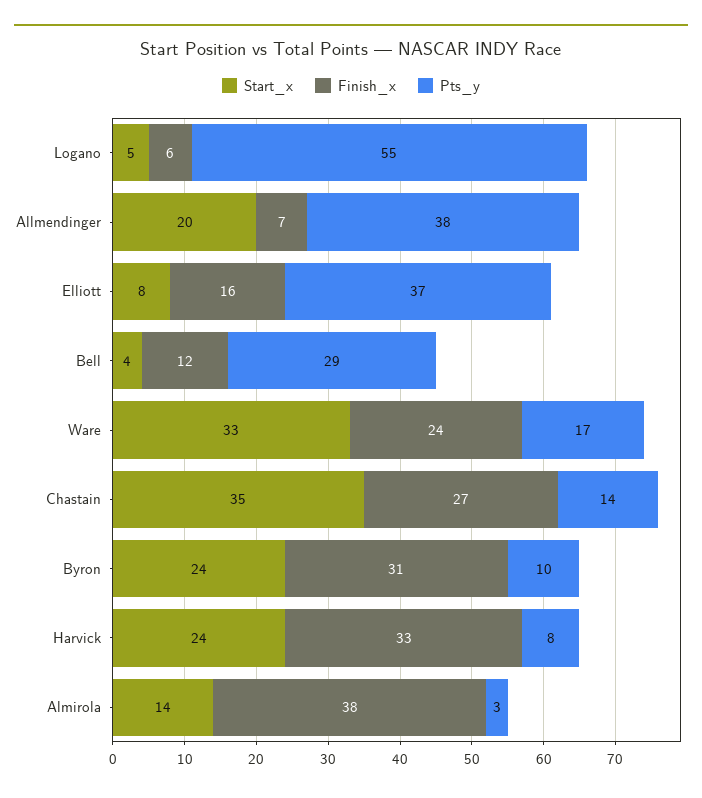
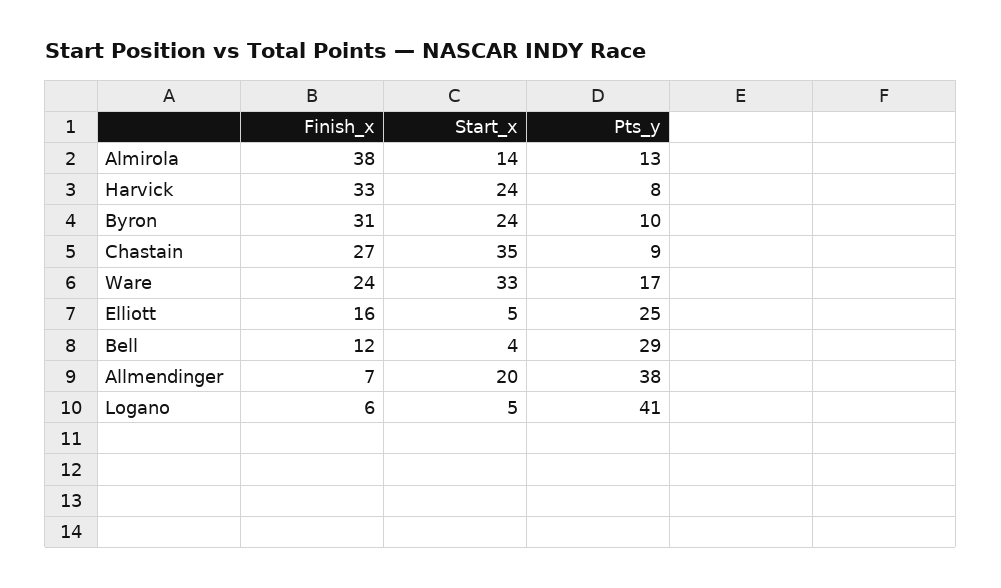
  {
    "Start_x": {
      "Logano": 5,
      "Allmendinger": 20,
-     "Elliott": 8,
+     "Elliott": 5,
      "Bell": 4,
      "Ware": 33,
      "Chastain": 35,
      "Byron": 24,
      "Harvick": 24,
      "Almirola": 14
    },
    "Finish_x": {
      "Logano": 6,
      "Allmendinger": 7,
      "Elliott": 16,
      "Bell": 12,
      "Ware": 24,
      "Chastain": 27,
      "Byron": 31,
      "Harvick": 33,
      "Almirola": 38
    },
    "Pts_y": {
-     "Logano": 55,
+     "Logano": 41,
      "Allmendinger": 38,
-     "Elliott": 37,
+     "Elliott": 25,
      "Bell": 29,
      "Ware": 17,
-     "Chastain": 14,
+     "Chastain": 9,
      "Byron": 10,
      "Harvick": 8,
-     "Almirola": 3
+     "Almirola": 13
    }
  }

